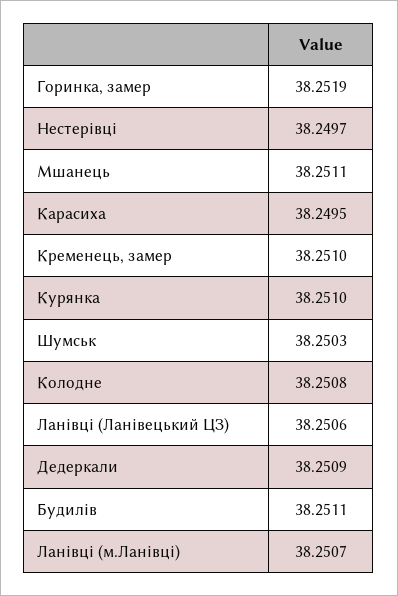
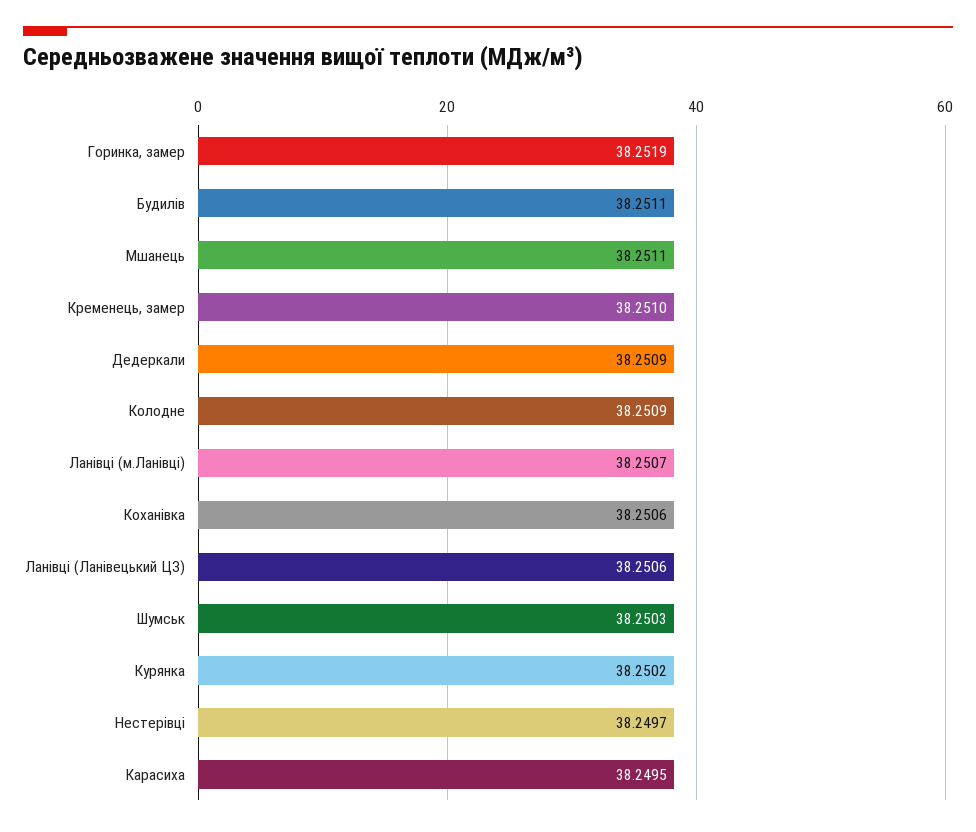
  {
    "Горинка, замер": 38.2519,
    "Нестерівці": 38.2497,
    "Мшанець": 38.2511,
    "Карасиха": 38.2495,
    "Кременець, замер": 38.251,
-   "Курянка": 38.251,
+   "Курянка": 38.2502,
    "Шумськ": 38.2503,
-   "Колодне": 38.2508,
+   "Колодне": 38.2509,
    "Ланівці (Ланівецький ЦЗ)": 38.2506,
    "Дедеркали": 38.2509,
    "Будилів": 38.2511,
-   "Ланівці (м.Ланівці)": 38.2507
+   "Ланівці (м.Ланівці)": 38.2507,
+   "Коханівка": 38.2506
  }

